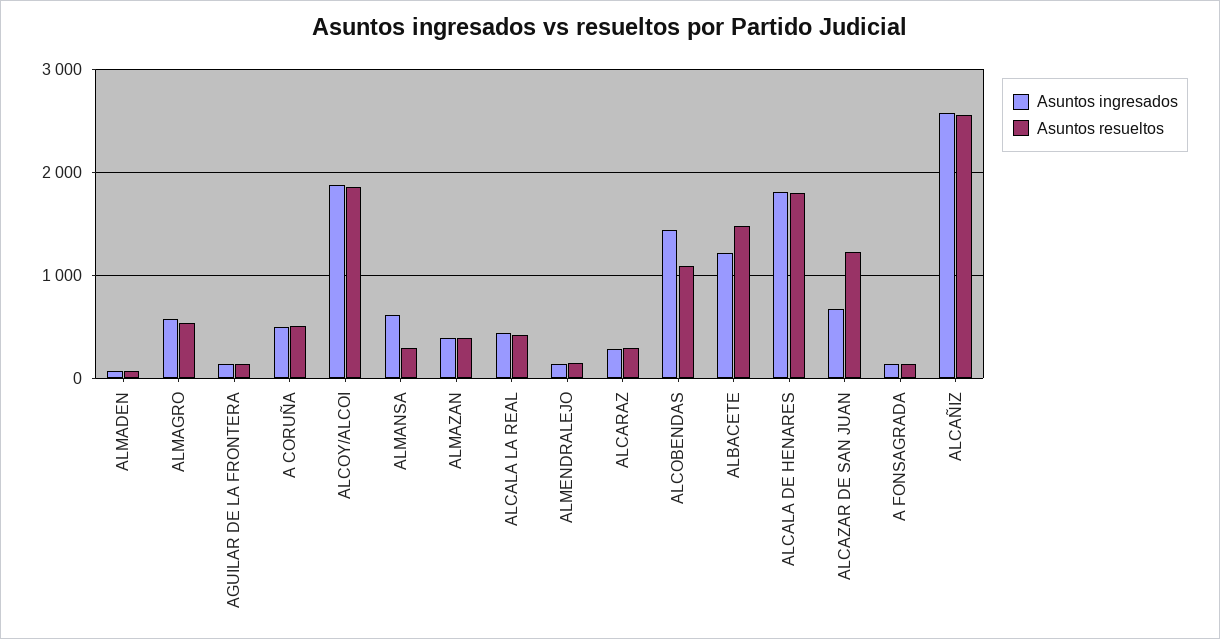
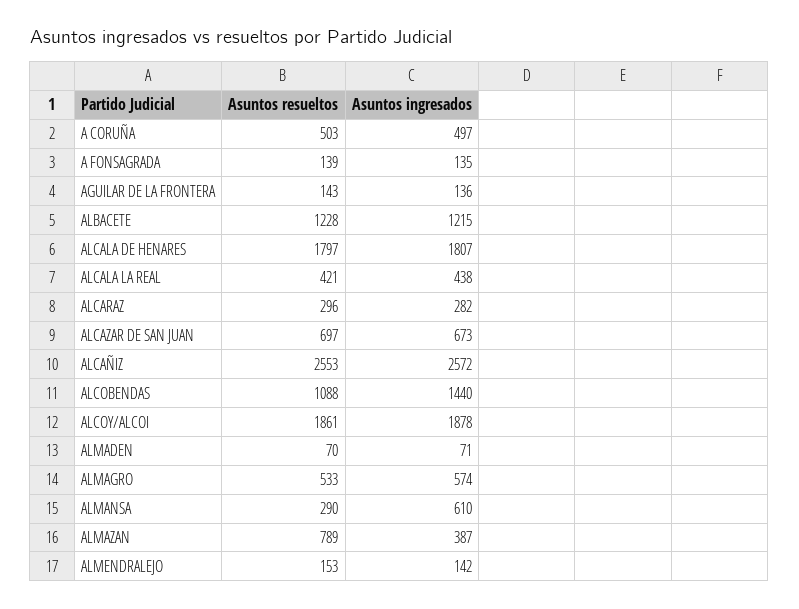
  {
    "Asuntos ingresados": {
      "ALMADEN": 71,
      "ALMAGRO": 574,
      "AGUILAR DE LA FRONTERA": 136,
      "A CORUÑA": 497,
      "ALCOY/ALCOI": 1878,
      "ALMANSA": 610,
      "ALMAZAN": 387,
      "ALCALA LA REAL": 438,
      "ALMENDRALEJO": 142,
      "ALCARAZ": 282,
      "ALCOBENDAS": 1440,
      "ALBACETE": 1215,
      "ALCALA DE HENARES": 1807,
      "ALCAZAR DE SAN JUAN": 673,
      "A FONSAGRADA": 135,
      "ALCAÑIZ": 2572
    },
    "Asuntos resueltos": {
      "ALMADEN": 70,
      "ALMAGRO": 533,
      "AGUILAR DE LA FRONTERA": 143,
      "A CORUÑA": 503,
      "ALCOY/ALCOI": 1861,
      "ALMANSA": 290,
-     "ALMAZAN": 400,
+     "ALMAZAN": 789,
      "ALCALA LA REAL": 421,
      "ALMENDRALEJO": 153,
      "ALCARAZ": 296,
      "ALCOBENDAS": 1088,
-     "ALBACETE": 1500,
+     "ALBACETE": 1228,
      "ALCALA DE HENARES": 1797,
-     "ALCAZAR DE SAN JUAN": 1200,
+     "ALCAZAR DE SAN JUAN": 697,
      "A FONSAGRADA": 139,
      "ALCAÑIZ": 2553
    }
  }

